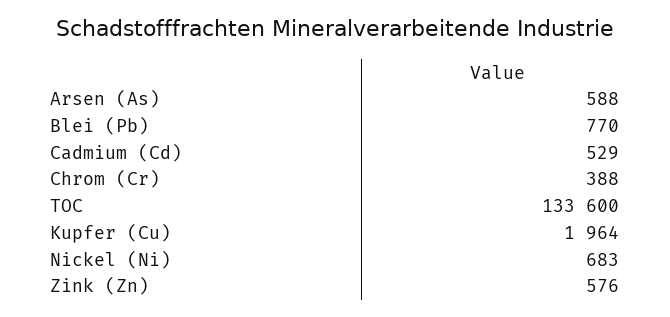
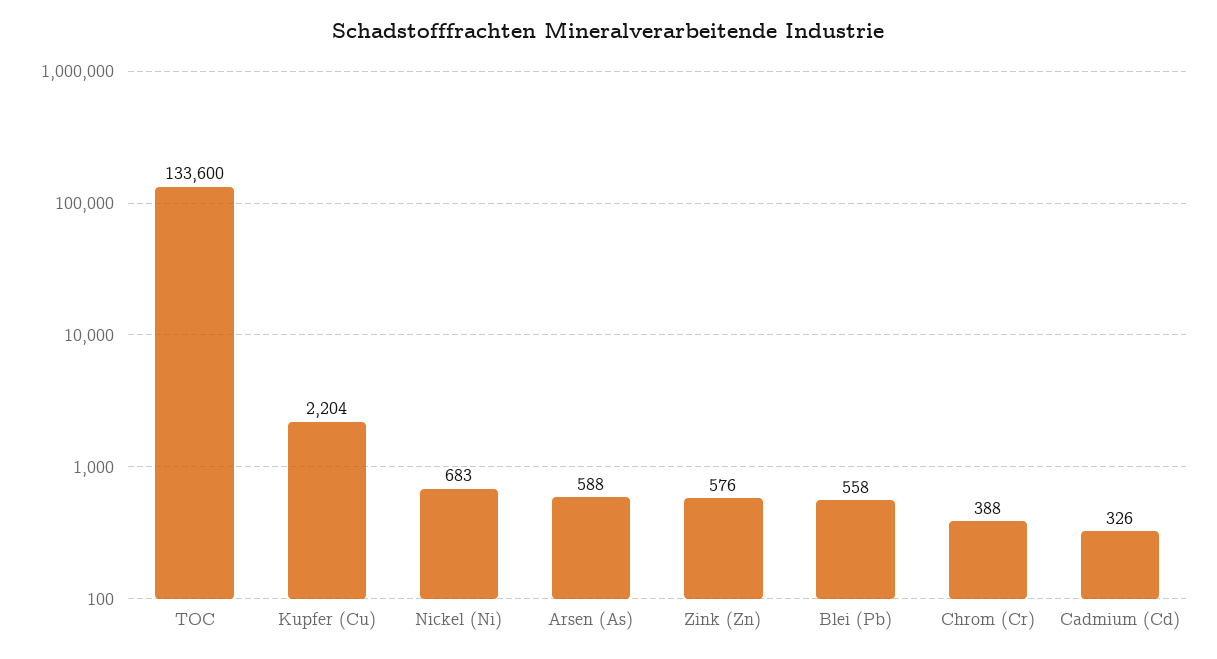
  {
    "Arsen (As)": 588,
-   "Blei (Pb)": 770,
+   "Blei (Pb)": 558,
-   "Cadmium (Cd)": 529,
+   "Cadmium (Cd)": 326,
    "Chrom (Cr)": 388,
    "TOC": 133600,
-   "Kupfer (Cu)": 1964,
+   "Kupfer (Cu)": 2204,
    "Nickel (Ni)": 683,
    "Zink (Zn)": 576
  }

